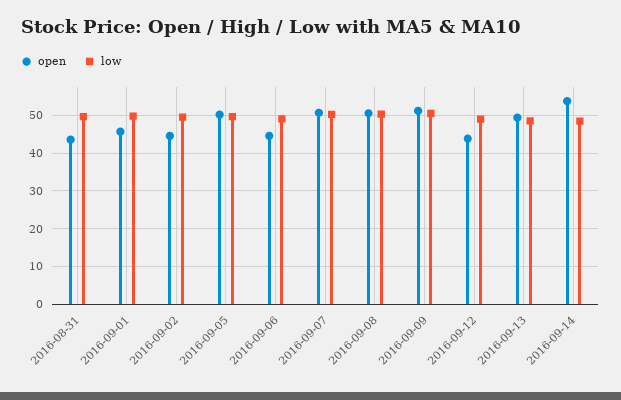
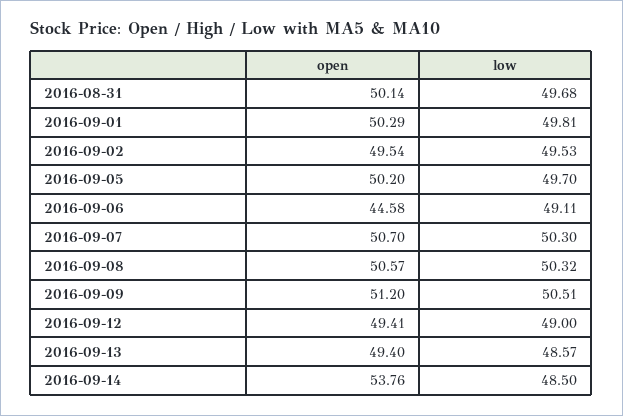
  {
    "open": {
-     "2016-08-31": 44,
+     "2016-08-31": 50.14,
-     "2016-09-01": 46,
+     "2016-09-01": 50.29,
-     "2016-09-02": 44,
+     "2016-09-02": 49.54,
      "2016-09-05": 50.2,
      "2016-09-06": 44.58,
      "2016-09-07": 50.7,
      "2016-09-08": 50.57,
      "2016-09-09": 51.2,
-     "2016-09-12": 44,
+     "2016-09-12": 49.41,
      "2016-09-13": 49.4,
      "2016-09-14": 53.76
    },
    "low": {
      "2016-08-31": 49.68,
      "2016-09-01": 49.81,
      "2016-09-02": 49.53,
      "2016-09-05": 49.7,
      "2016-09-06": 49.11,
      "2016-09-07": 50.3,
      "2016-09-08": 50.32,
      "2016-09-09": 50.51,
      "2016-09-12": 49,
      "2016-09-13": 48.57,
      "2016-09-14": 48.5
    }
  }

